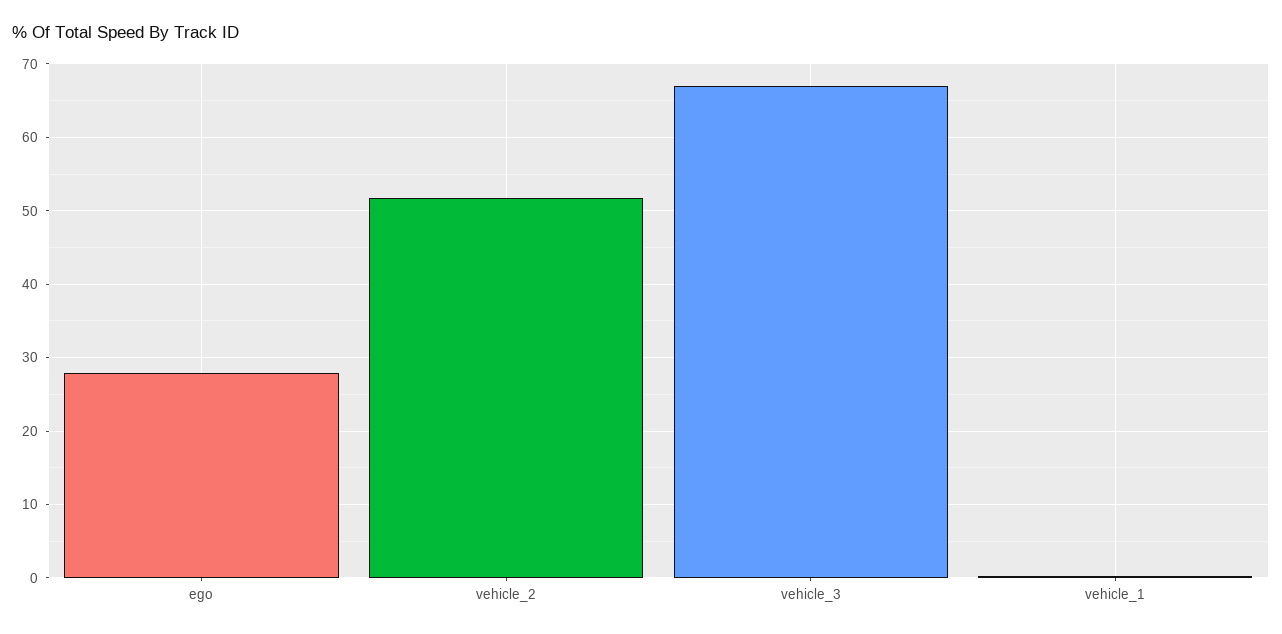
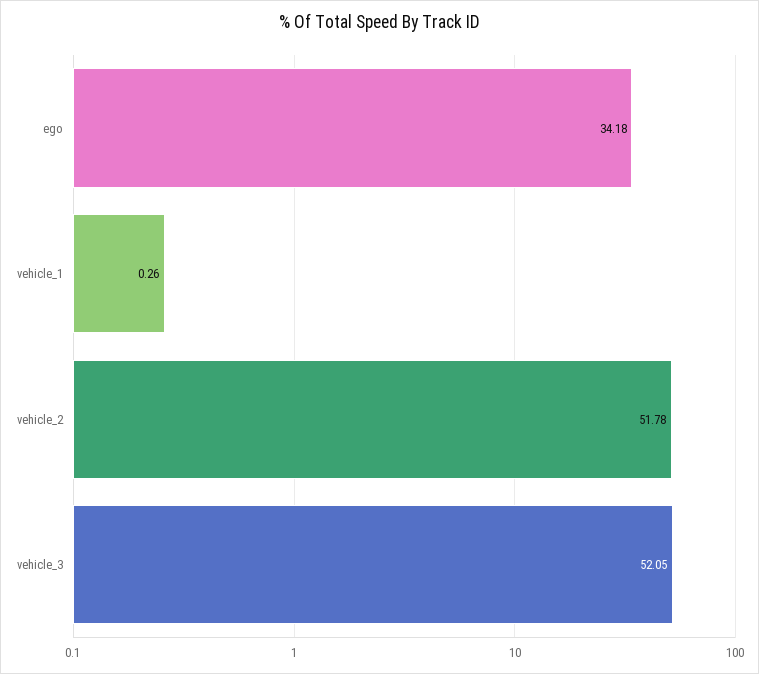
  {
-   "ego": 28,
+   "ego": 34.18,
    "vehicle_2": 51.78,
-   "vehicle_3": 67,
+   "vehicle_3": 52.05,
    "vehicle_1": 0.26
  }

